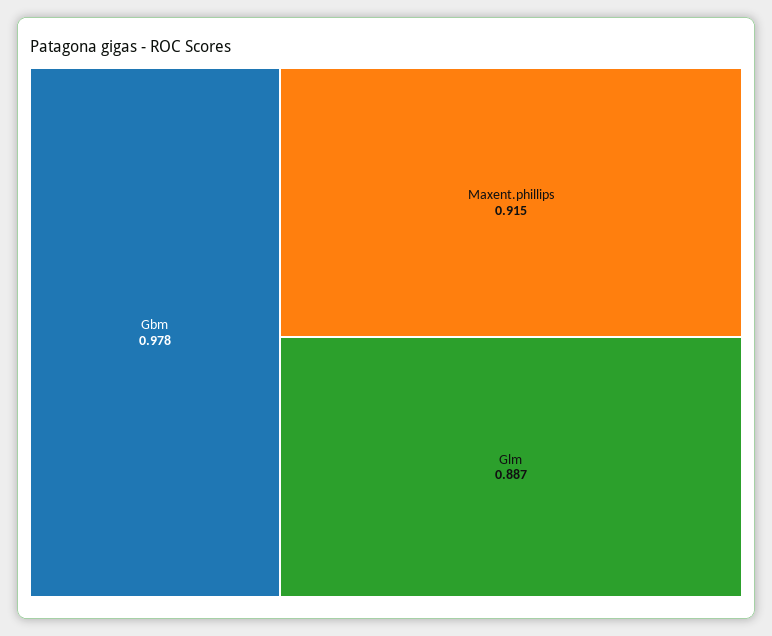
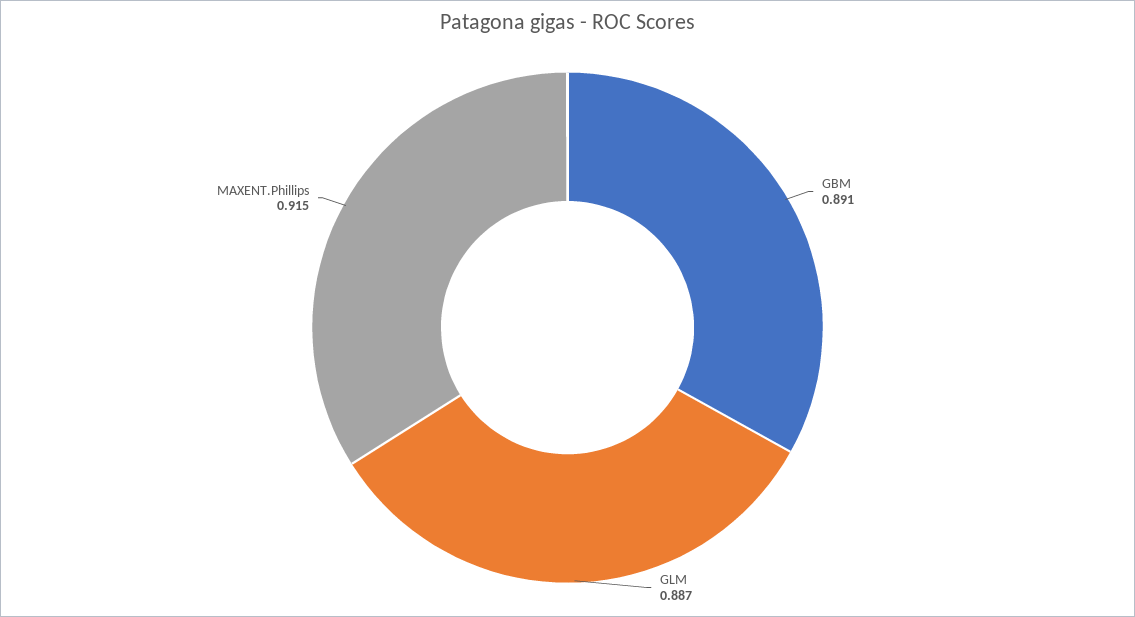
  {
-   "Gbm": 0.978,
+   "Gbm": 0.891,
    "Maxent.phillips": 0.915,
    "Glm": 0.887
  }

